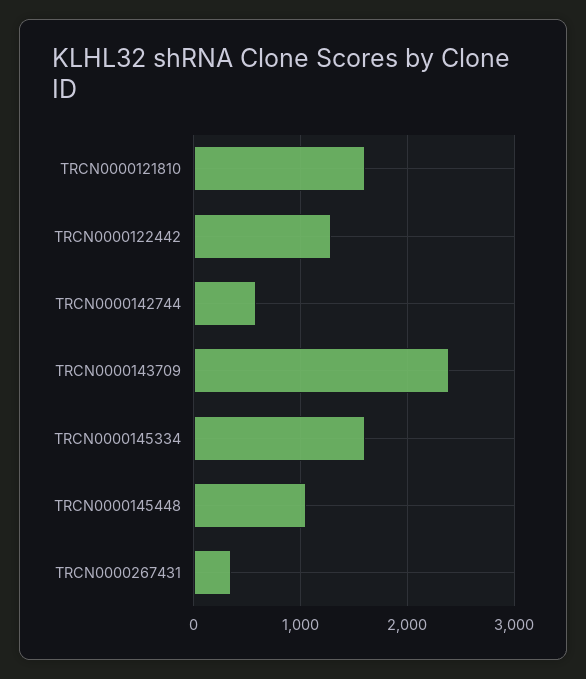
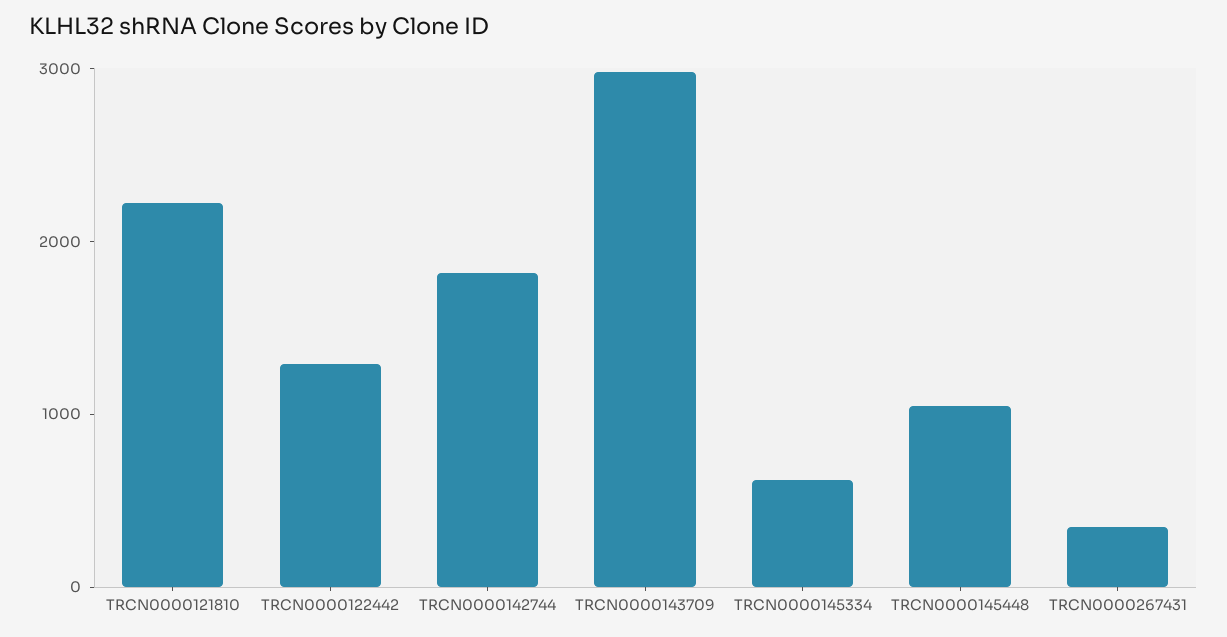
  {
-   "TRCN0000121810": 1600,
+   "TRCN0000121810": 2200,
    "TRCN0000122442": 1300,
-   "TRCN0000142744": 600,
+   "TRCN0000142744": 1800,
-   "TRCN0000143709": 2400,
+   "TRCN0000143709": 3000,
-   "TRCN0000145334": 1600,
+   "TRCN0000145334": 600,
    "TRCN0000145448": 1100,
    "TRCN0000267431": 300
  }

